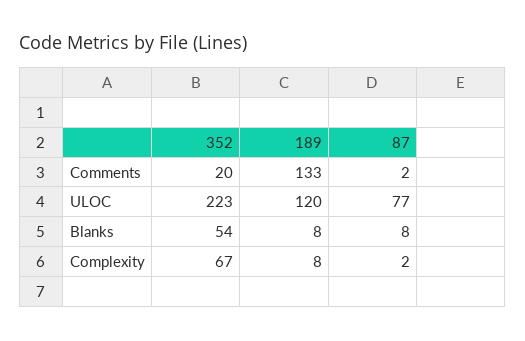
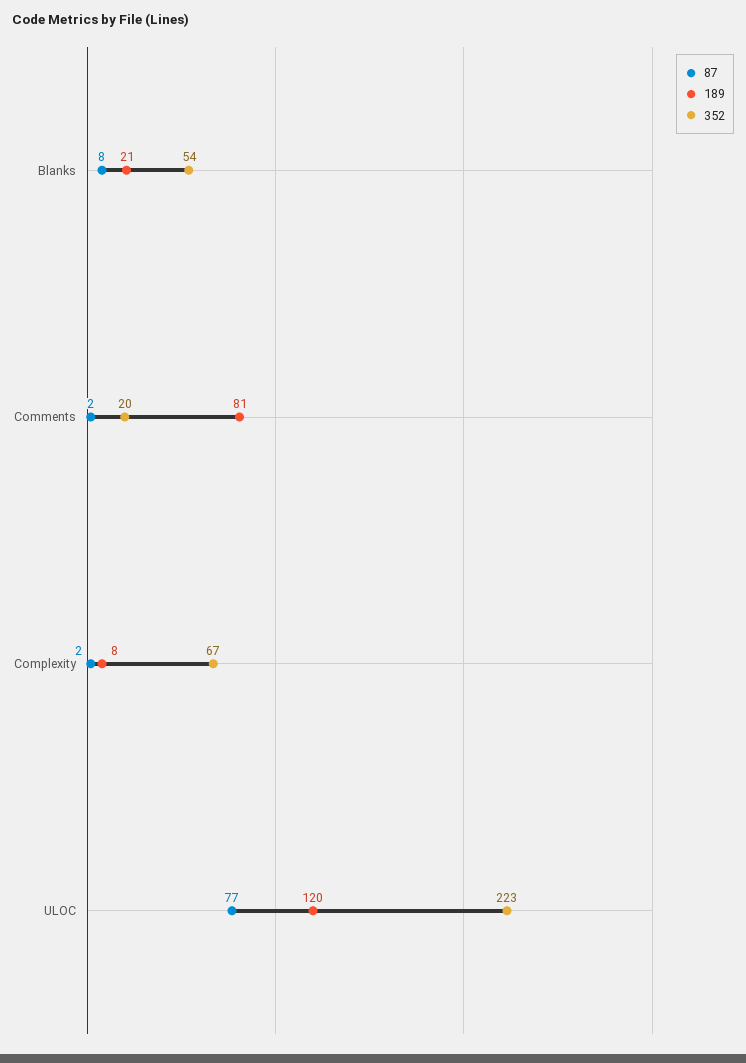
  {
    "352": {
      "Comments": 20,
      "ULOC": 223,
      "Blanks": 54,
      "Complexity": 67
    },
    "189": {
-     "Comments": 133,
+     "Comments": 81,
      "ULOC": 120,
-     "Blanks": 8,
+     "Blanks": 21,
      "Complexity": 8
    },
    "87": {
      "Comments": 2,
      "ULOC": 77,
      "Blanks": 8,
      "Complexity": 2
    }
  }

